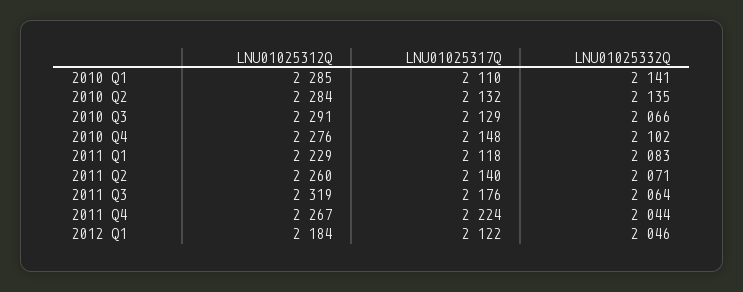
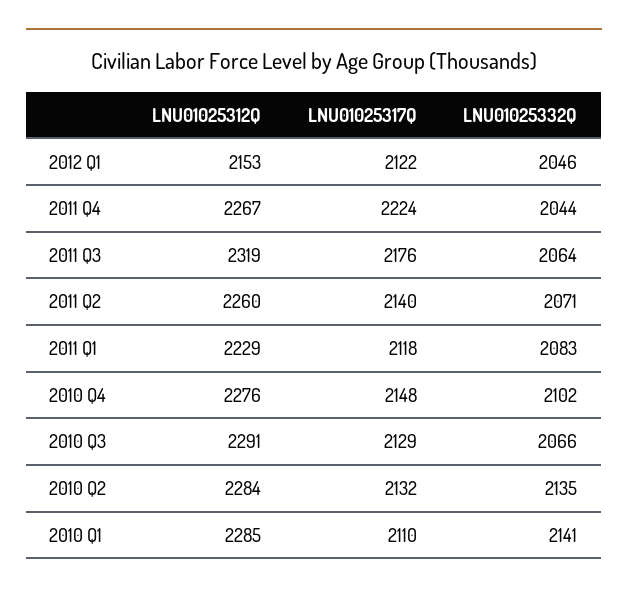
  {
    "LNU01025312Q": {
      "2010 Q1": 2285,
      "2010 Q2": 2284,
      "2010 Q3": 2291,
      "2010 Q4": 2276,
      "2011 Q1": 2229,
      "2011 Q2": 2260,
      "2011 Q3": 2319,
      "2011 Q4": 2267,
-     "2012 Q1": 2184
+     "2012 Q1": 2153
    },
    "LNU01025317Q": {
      "2010 Q1": 2110,
      "2010 Q2": 2132,
      "2010 Q3": 2129,
      "2010 Q4": 2148,
      "2011 Q1": 2118,
      "2011 Q2": 2140,
      "2011 Q3": 2176,
      "2011 Q4": 2224,
      "2012 Q1": 2122
    },
    "LNU01025332Q": {
      "2010 Q1": 2141,
      "2010 Q2": 2135,
      "2010 Q3": 2066,
      "2010 Q4": 2102,
      "2011 Q1": 2083,
      "2011 Q2": 2071,
      "2011 Q3": 2064,
      "2011 Q4": 2044,
      "2012 Q1": 2046
    }
  }

